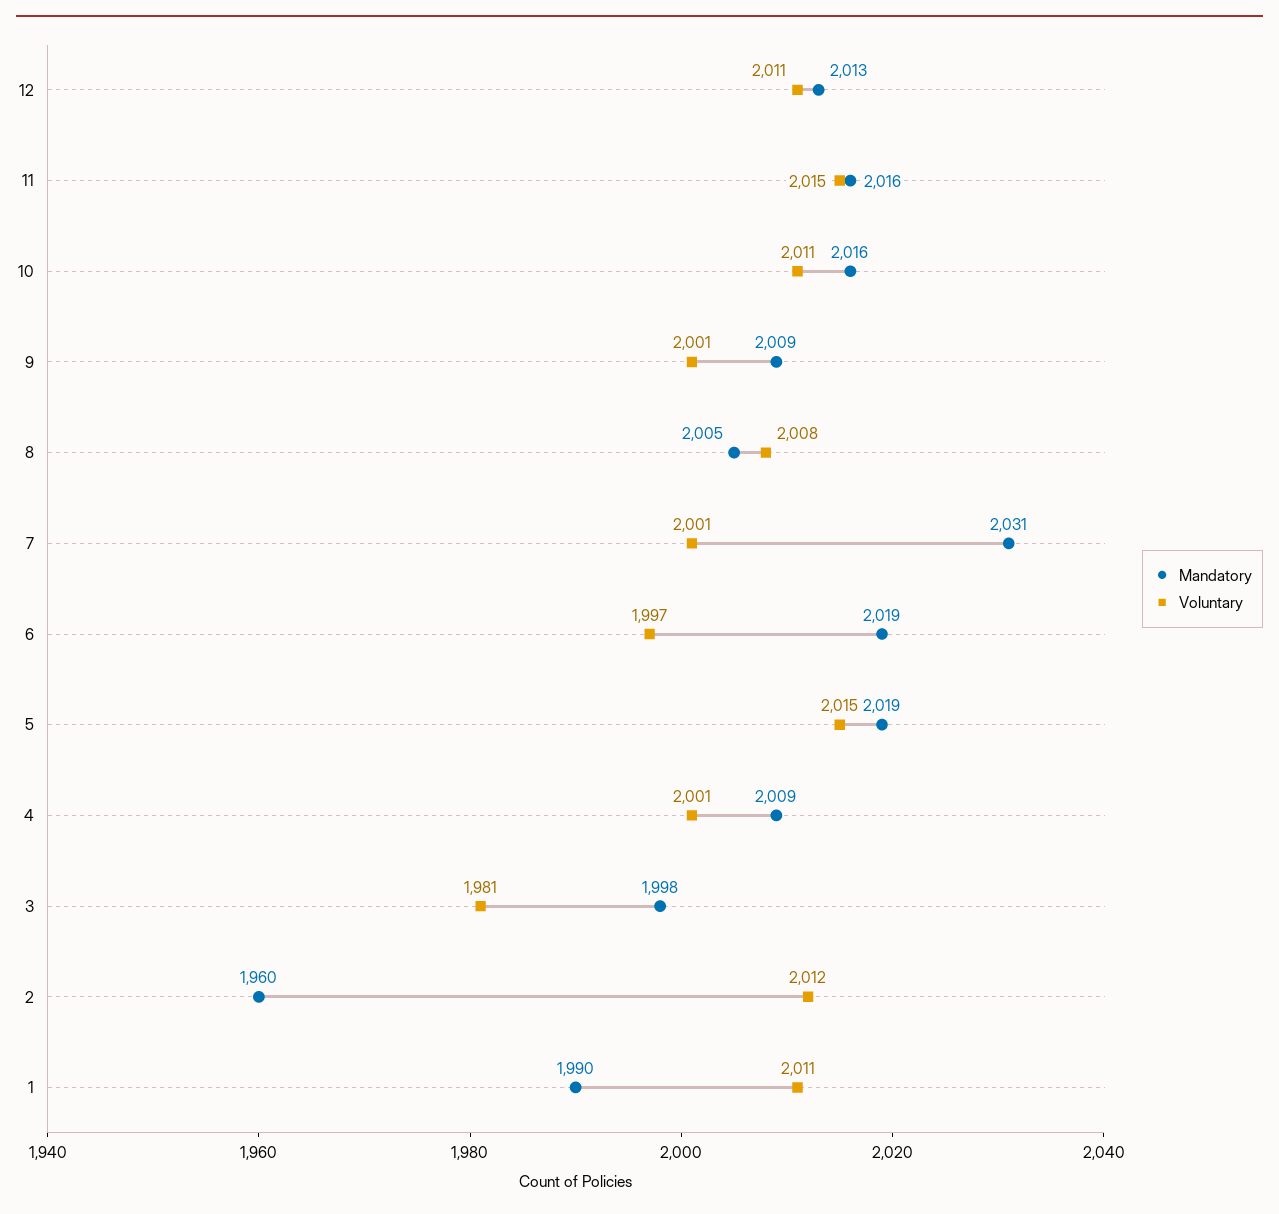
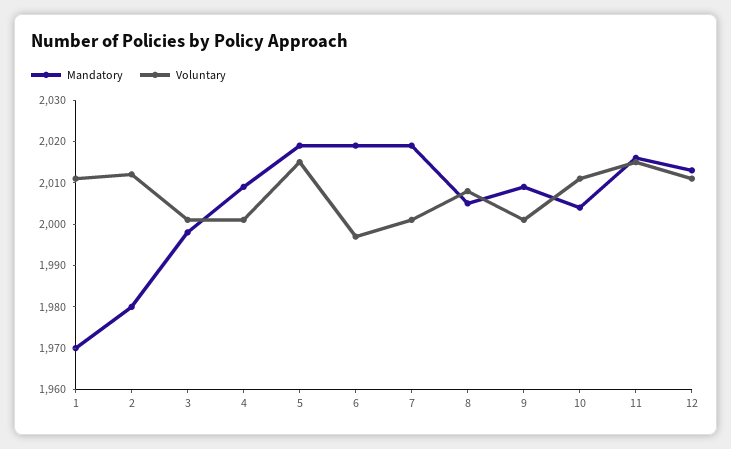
  {
    "Mandatory": {
      "12": 2013,
      "11": 2016,
-     "10": 2016,
+     "10": 2005,
      "9": 2009,
      "8": 2005,
-     "7": 2031,
+     "7": 2020,
      "6": 2019,
      "5": 2019,
      "4": 2009,
      "3": 1998,
-     "2": 1960,
+     "2": 1980,
-     "1": 1990
+     "1": 1970
    },
    "Voluntary": {
      "12": 2011,
      "11": 2015,
      "10": 2011,
      "9": 2001,
      "8": 2008,
      "7": 2001,
      "6": 1997,
      "5": 2015,
      "4": 2001,
-     "3": 1981,
+     "3": 2000,
      "2": 2012,
      "1": 2011
    }
  }

